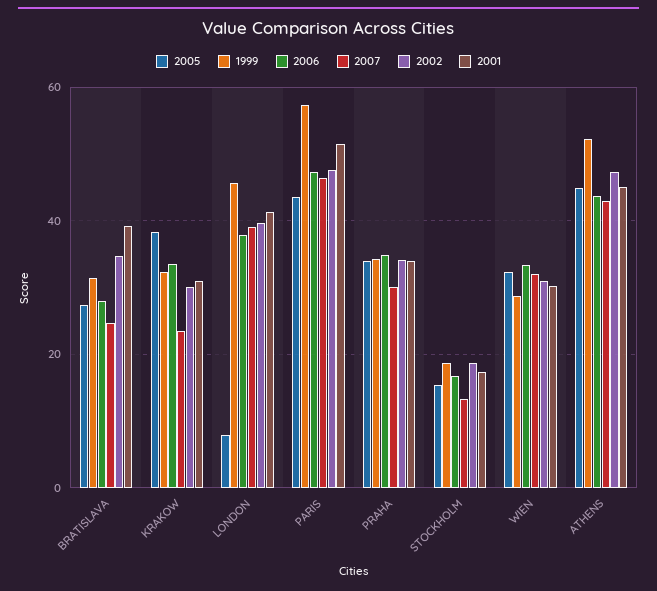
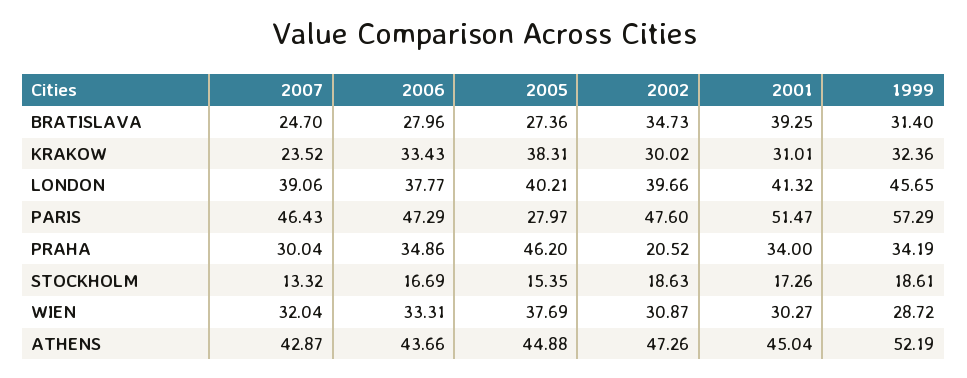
  {
    "2005": {
      "BRATISLAVA": 27.36,
      "KRAKOW": 38.31,
-     "LONDON": 8,
+     "LONDON": 40.21,
-     "PARIS": 44,
+     "PARIS": 27.97,
-     "PRAHA": 34,
+     "PRAHA": 46.2,
      "STOCKHOLM": 15.35,
-     "WIEN": 32,
+     "WIEN": 37.69,
      "ATHENS": 44.88
    },
    "1999": {
      "BRATISLAVA": 31.4,
      "KRAKOW": 32.36,
      "LONDON": 45.65,
      "PARIS": 57.29,
      "PRAHA": 34.19,
      "STOCKHOLM": 18.61,
      "WIEN": 28.72,
      "ATHENS": 52.19
    },
    "2006": {
      "BRATISLAVA": 27.96,
      "KRAKOW": 33.43,
      "LONDON": 37.77,
      "PARIS": 47.29,
      "PRAHA": 34.86,
      "STOCKHOLM": 16.69,
      "WIEN": 33.31,
      "ATHENS": 43.66
    },
    "2007": {
      "BRATISLAVA": 24.7,
      "KRAKOW": 23.52,
      "LONDON": 39.06,
      "PARIS": 46.43,
      "PRAHA": 30.04,
      "STOCKHOLM": 13.32,
      "WIEN": 32.04,
      "ATHENS": 42.87
    },
    "2002": {
      "BRATISLAVA": 34.73,
      "KRAKOW": 30.02,
      "LONDON": 39.66,
      "PARIS": 47.6,
-     "PRAHA": 34,
+     "PRAHA": 20.52,
      "STOCKHOLM": 18.63,
      "WIEN": 30.87,
      "ATHENS": 47.26
    },
    "2001": {
      "BRATISLAVA": 39.25,
      "KRAKOW": 31.01,
      "LONDON": 41.32,
      "PARIS": 51.47,
      "PRAHA": 34,
      "STOCKHOLM": 17.26,
      "WIEN": 30.27,
      "ATHENS": 45.04
    }
  }

